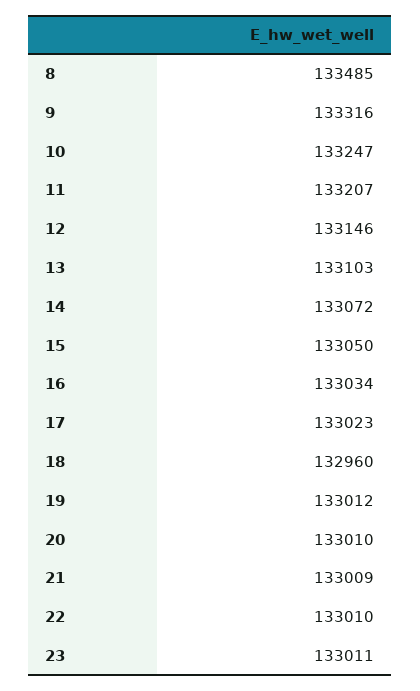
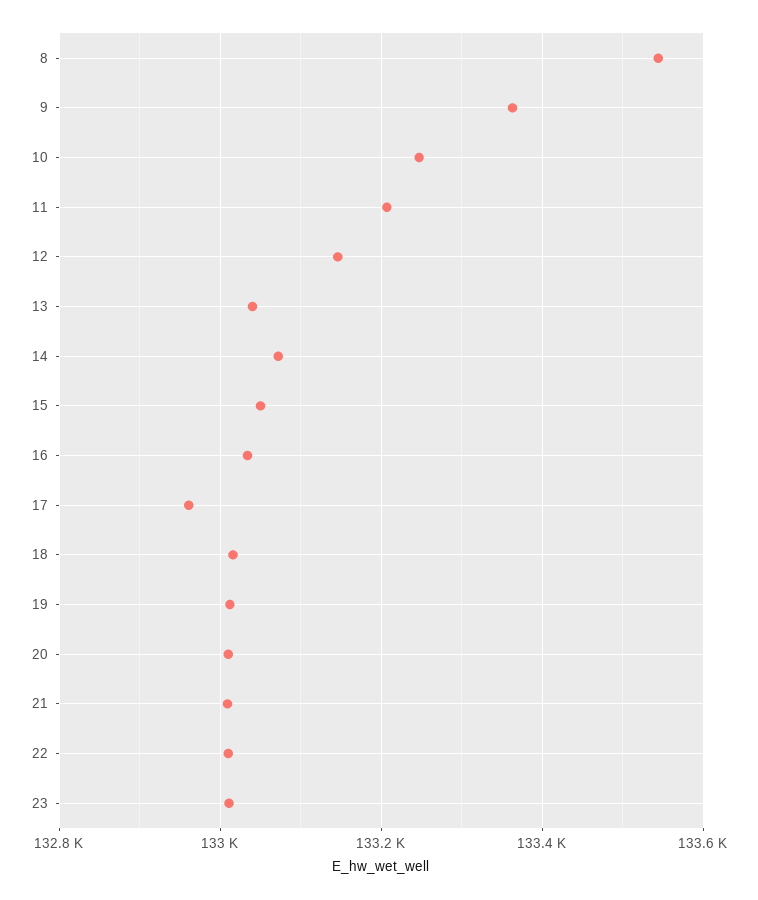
  {
-   "8": 133485,
+   "8": 133540,
-   "9": 133316,
+   "9": 133360,
    "10": 133247,
    "11": 133207,
    "12": 133146,
-   "13": 133103,
+   "13": 133040,
    "14": 133072,
    "15": 133050,
    "16": 133034,
-   "17": 133023,
+   "17": 132960,
-   "18": 132960,
+   "18": 133020,
    "19": 133012,
    "20": 133010,
    "21": 133009,
    "22": 133010,
    "23": 133011
  }

